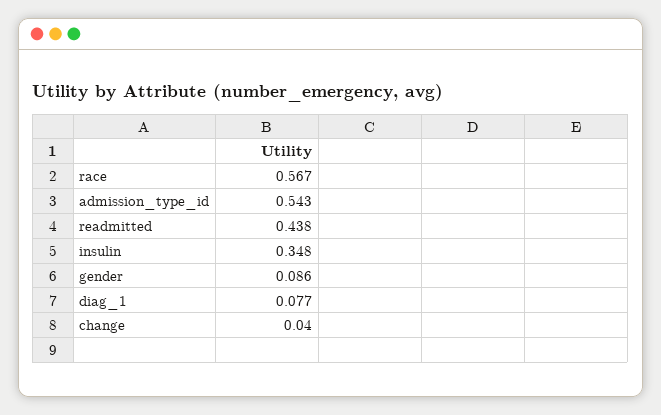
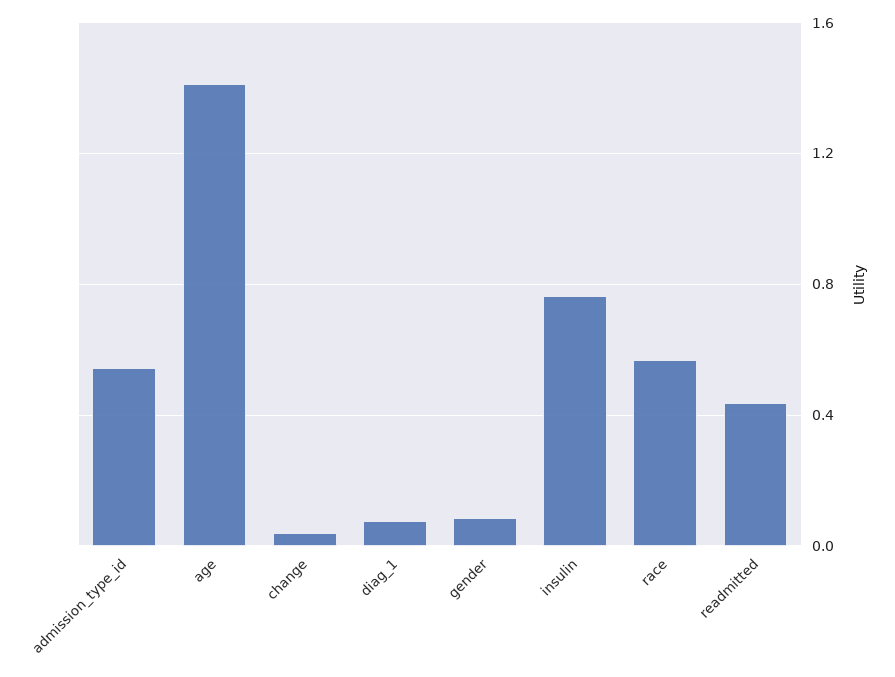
  {
    "race": 0.567,
    "admission_type_id": 0.543,
    "readmitted": 0.438,
-   "insulin": 0.348,
+   "insulin": 0.75,
    "gender": 0.086,
    "diag_1": 0.077,
-   "change": 0.04
+   "change": 0.04,
+   "age": 1.4
  }

